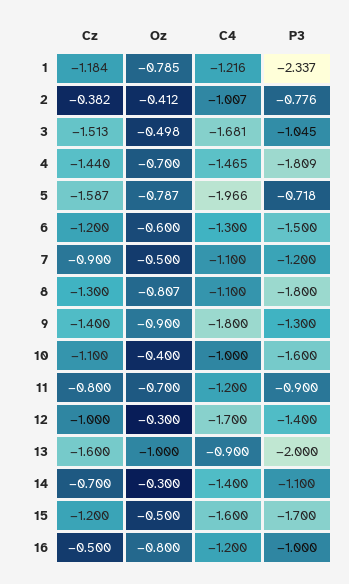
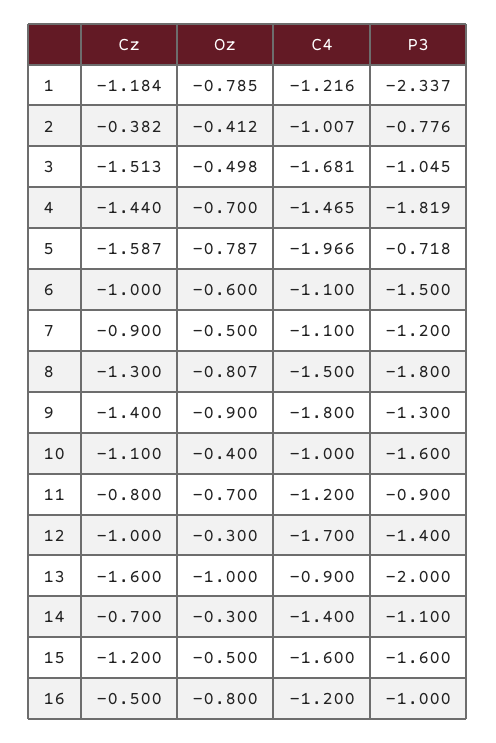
  {
    "Cz": {
      "1": -1.184,
      "2": -0.382,
      "3": -1.513,
      "4": -1.44,
      "5": -1.587,
-     "6": -1.2,
+     "6": -1,
      "7": -0.9,
      "8": -1.3,
      "9": -1.4,
      "10": -1.1,
      "11": -0.8,
      "12": -1,
      "13": -1.6,
      "14": -0.7,
      "15": -1.2,
      "16": -0.5
    },
    "Oz": {
      "1": -0.785,
      "2": -0.412,
      "3": -0.498,
      "4": -0.7,
      "5": -0.787,
      "6": -0.6,
      "7": -0.5,
      "8": -0.807,
      "9": -0.9,
      "10": -0.4,
      "11": -0.7,
      "12": -0.3,
      "13": -1,
      "14": -0.3,
      "15": -0.5,
      "16": -0.8
    },
    "C4": {
      "1": -1.216,
      "2": -1.007,
      "3": -1.681,
      "4": -1.465,
      "5": -1.966,
-     "6": -1.3,
+     "6": -1.1,
      "7": -1.1,
-     "8": -1.1,
+     "8": -1.5,
      "9": -1.8,
      "10": -1,
      "11": -1.2,
      "12": -1.7,
      "13": -0.9,
      "14": -1.4,
      "15": -1.6,
      "16": -1.2
    },
    "P3": {
      "1": -2.337,
      "2": -0.776,
      "3": -1.045,
-     "4": -1.809,
+     "4": -1.819,
      "5": -0.718,
      "6": -1.5,
      "7": -1.2,
      "8": -1.8,
      "9": -1.3,
      "10": -1.6,
      "11": -0.9,
      "12": -1.4,
      "13": -2,
      "14": -1.1,
-     "15": -1.7,
+     "15": -1.6,
      "16": -1
    }
  }

